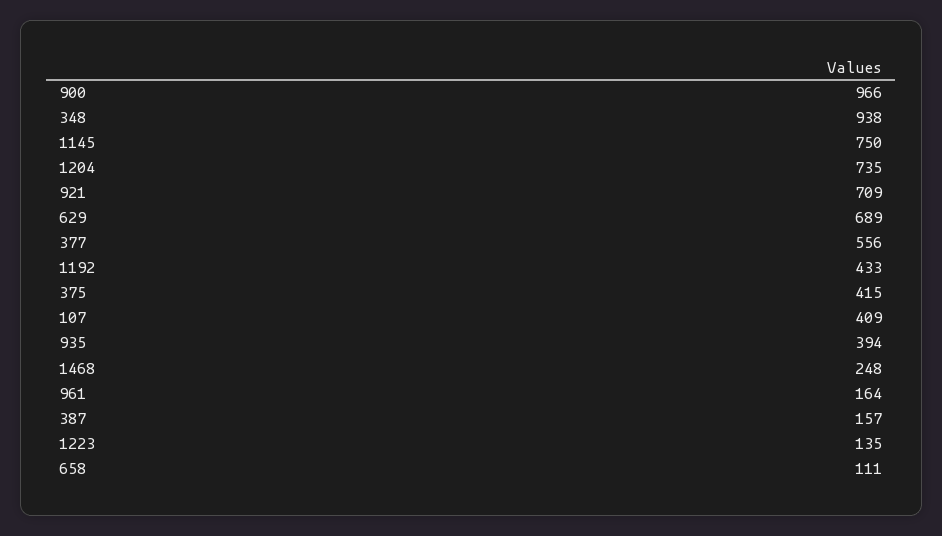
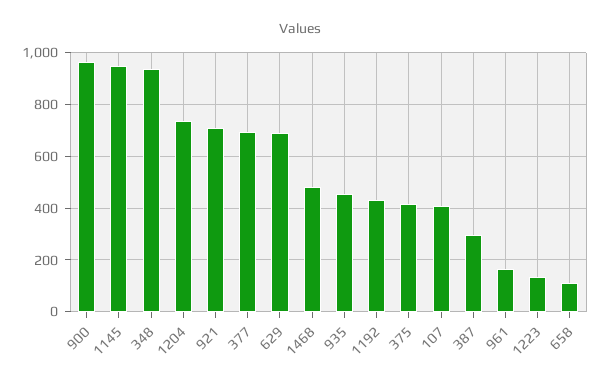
  {
    "900": 966,
    "348": 938,
-   "1145": 750,
+   "1145": 950,
    "1204": 735,
    "921": 709,
    "629": 689,
-   "377": 556,
+   "377": 700,
    "1192": 433,
    "375": 415,
    "107": 409,
-   "935": 394,
+   "935": 450,
-   "1468": 248,
+   "1468": 475,
    "961": 164,
-   "387": 157,
+   "387": 300,
    "1223": 135,
    "658": 111
  }

